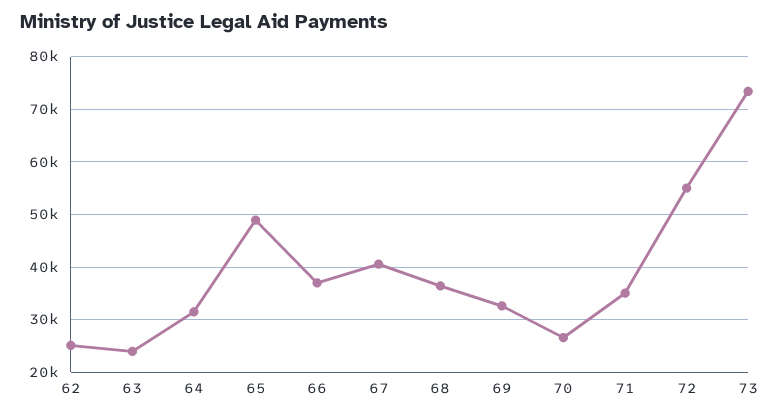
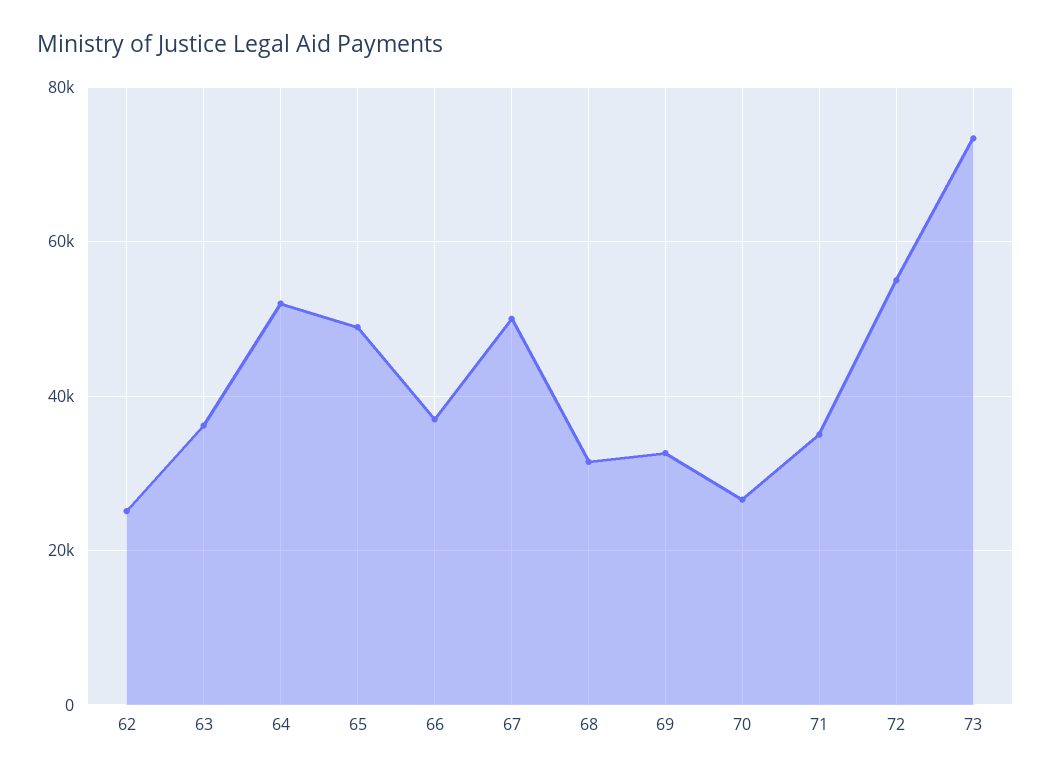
  {
    "62": 26000,
-   "63": 24000,
+   "63": 36000,
-   "64": 32000,
+   "64": 52000,
    "65": 48000,
    "66": 38000,
-   "67": 40000,
+   "67": 50000,
-   "68": 36000,
+   "68": 32000,
    "69": 32000,
    "70": 26000,
    "71": 36000,
    "72": 56000,
    "73": 74000
  }

